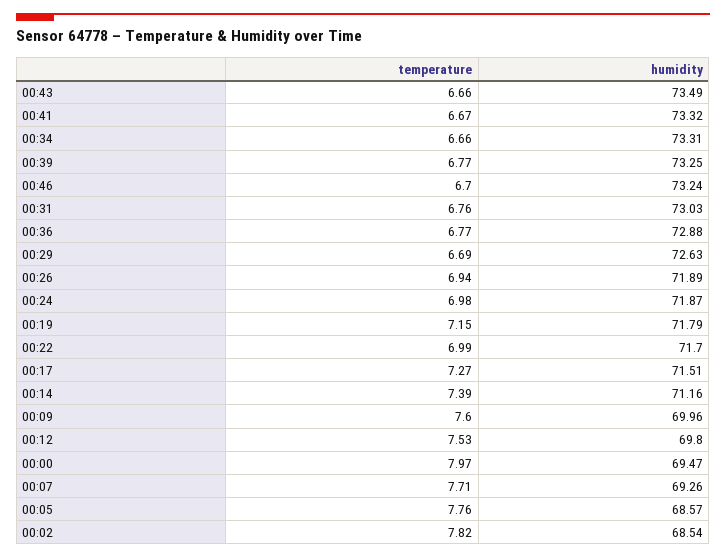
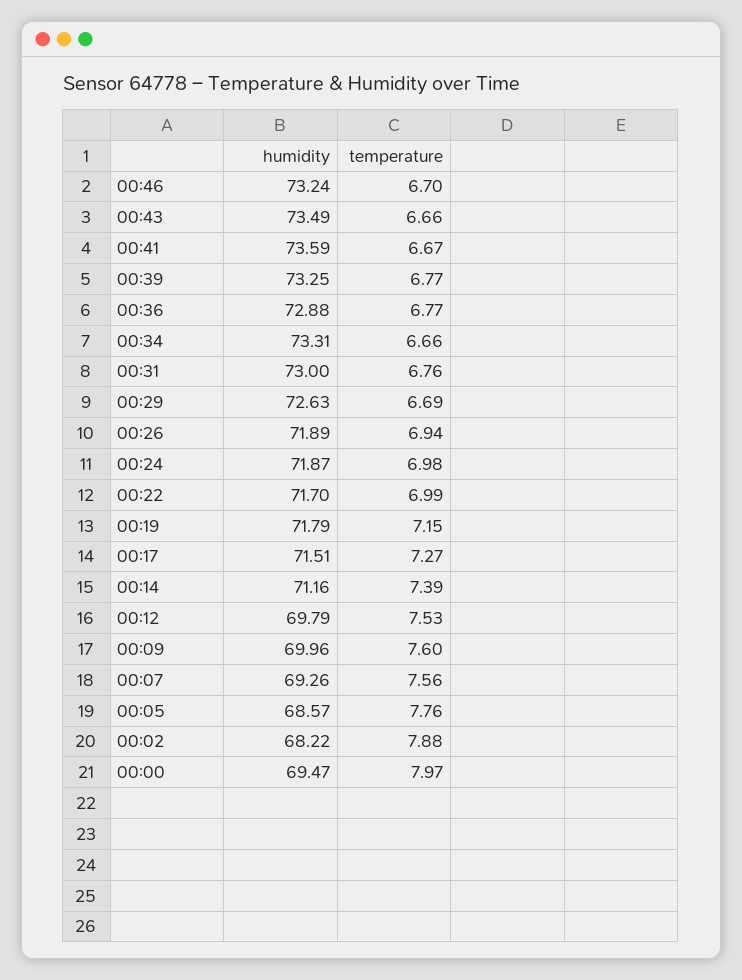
  {
    "temperature": {
      "00:43": 6.66,
      "00:41": 6.67,
      "00:34": 6.66,
      "00:39": 6.77,
      "00:46": 6.7,
      "00:31": 6.76,
      "00:36": 6.77,
      "00:29": 6.69,
      "00:26": 6.94,
      "00:24": 6.98,
      "00:19": 7.15,
      "00:22": 6.99,
      "00:17": 7.27,
      "00:14": 7.39,
      "00:09": 7.6,
      "00:12": 7.53,
      "00:00": 7.97,
-     "00:07": 7.71,
+     "00:07": 7.56,
      "00:05": 7.76,
-     "00:02": 7.82
+     "00:02": 7.88
    },
    "humidity": {
      "00:43": 73.49,
-     "00:41": 73.32,
+     "00:41": 73.59,
      "00:34": 73.31,
      "00:39": 73.25,
      "00:46": 73.24,
-     "00:31": 73.03,
+     "00:31": 73,
      "00:36": 72.88,
      "00:29": 72.63,
      "00:26": 71.89,
      "00:24": 71.87,
      "00:19": 71.79,
      "00:22": 71.7,
      "00:17": 71.51,
      "00:14": 71.16,
      "00:09": 69.96,
-     "00:12": 69.8,
+     "00:12": 69.79,
      "00:00": 69.47,
      "00:07": 69.26,
      "00:05": 68.57,
-     "00:02": 68.54
+     "00:02": 68.22
    }
  }

